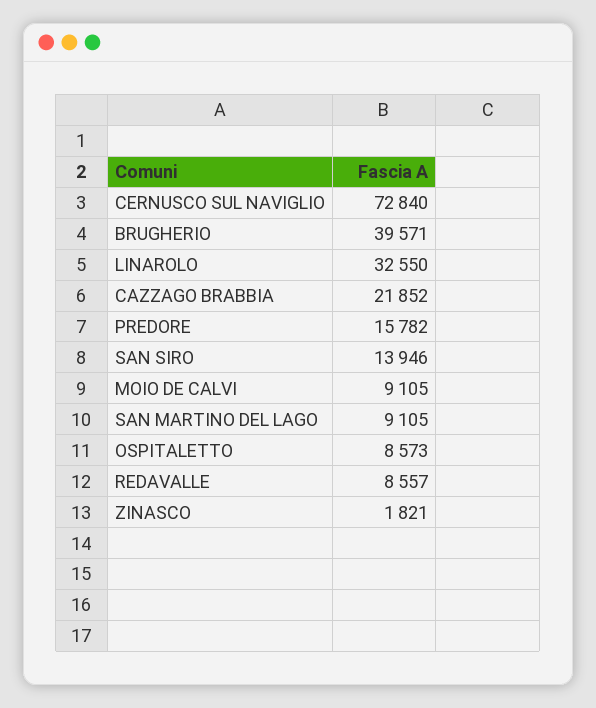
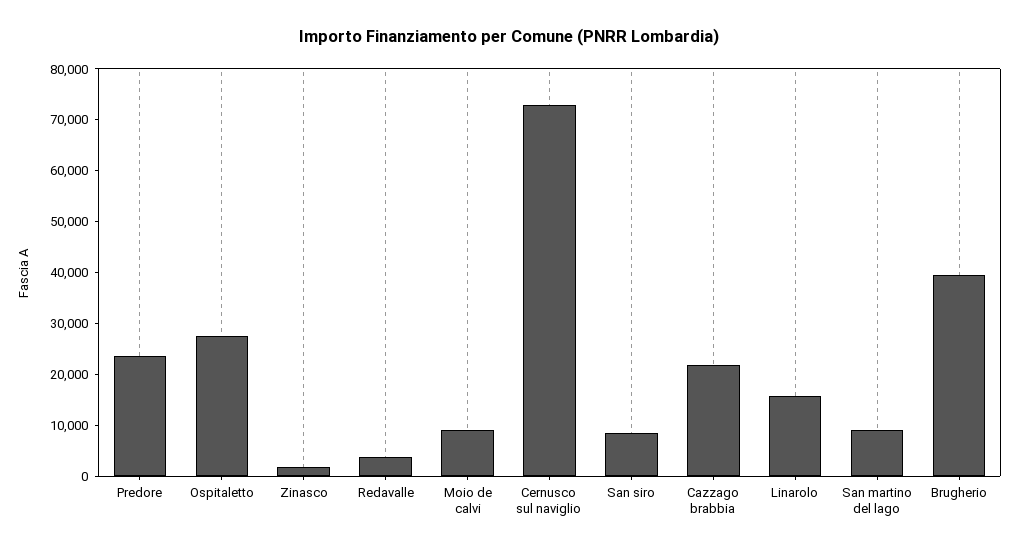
  {
    "CERNUSCO SUL NAVIGLIO": 72840,
    "BRUGHERIO": 39571,
-   "LINAROLO": 32550,
+   "LINAROLO": 16000,
    "CAZZAGO BRABBIA": 21852,
-   "PREDORE": 15782,
+   "PREDORE": 24000,
-   "SAN SIRO": 13946,
+   "SAN SIRO": 8000,
    "MOIO DE CALVI": 9105,
    "SAN MARTINO DEL LAGO": 9105,
-   "OSPITALETTO": 8573,
+   "OSPITALETTO": 28000,
-   "REDAVALLE": 8557,
+   "REDAVALLE": 4000,
    "ZINASCO": 1821
  }

